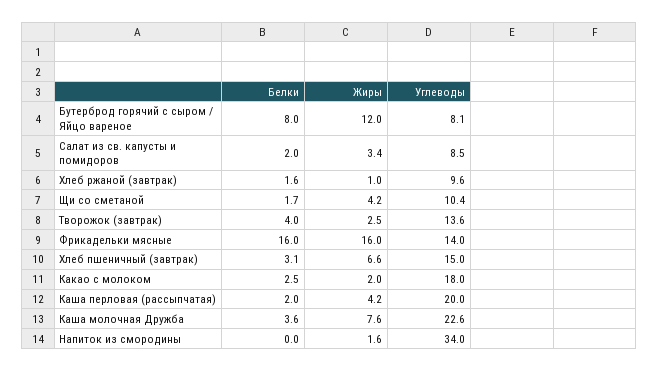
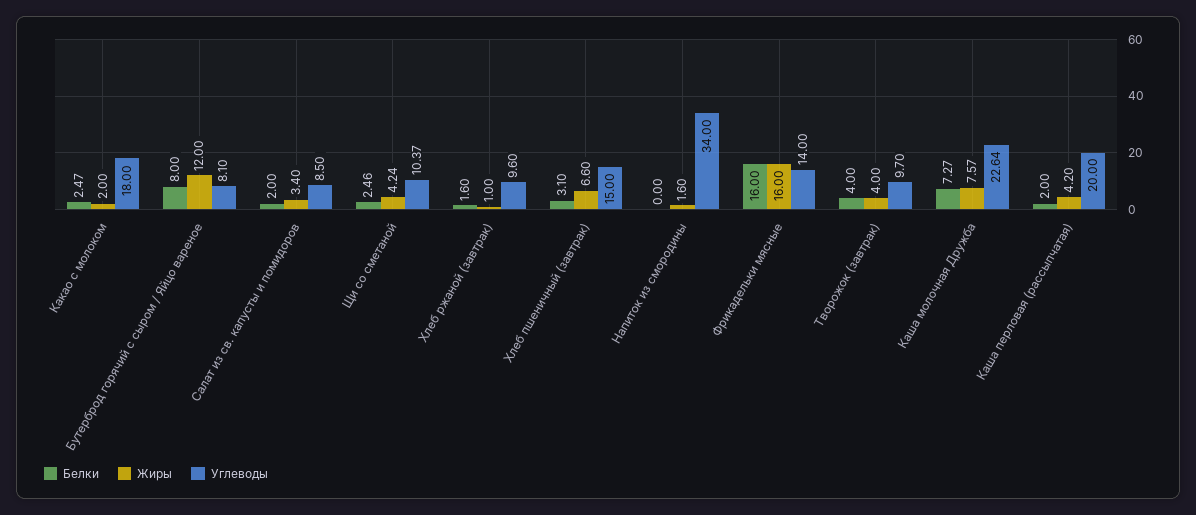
  {
    "Белки": {
      "Бутерброд горячий с сыром / Яйцо вареное": 8,
      "Салат из св. капусты и помидоров": 2,
      "Хлеб ржаной (завтрак)": 1.6,
-     "Щи со сметаной": 1.7,
+     "Щи со сметаной": 2.46,
      "Творожок (завтрак)": 4,
      "Фрикадельки мясные": 16,
      "Хлеб пшеничный (завтрак)": 3.1,
      "Какао с молоком": 2.47,
      "Каша перловая (рассыпчатая)": 2,
-     "Каша молочная Дружба": 3.6,
+     "Каша молочная Дружба": 7.27,
      "Напиток из смородины": 0
    },
    "Жиры": {
      "Бутерброд горячий с сыром / Яйцо вареное": 12,
      "Салат из св. капусты и помидоров": 3.4,
      "Хлеб ржаной (завтрак)": 1,
      "Щи со сметаной": 4.24,
-     "Творожок (завтрак)": 2.5,
+     "Творожок (завтрак)": 4,
      "Фрикадельки мясные": 16,
      "Хлеб пшеничный (завтрак)": 6.6,
      "Какао с молоком": 2,
      "Каша перловая (рассыпчатая)": 4.2,
      "Каша молочная Дружба": 7.57,
      "Напиток из смородины": 1.6
    },
    "Углеводы": {
      "Бутерброд горячий с сыром / Яйцо вареное": 8.1,
      "Салат из св. капусты и помидоров": 8.5,
      "Хлеб ржаной (завтрак)": 9.6,
      "Щи со сметаной": 10.37,
-     "Творожок (завтрак)": 13.6,
+     "Творожок (завтрак)": 9.7,
      "Фрикадельки мясные": 14,
      "Хлеб пшеничный (завтрак)": 15,
      "Какао с молоком": 18,
      "Каша перловая (рассыпчатая)": 20,
      "Каша молочная Дружба": 22.64,
      "Напиток из смородины": 34
    }
  }

